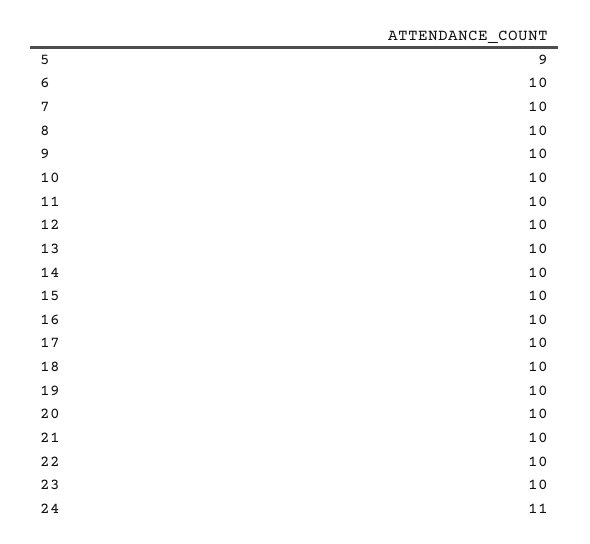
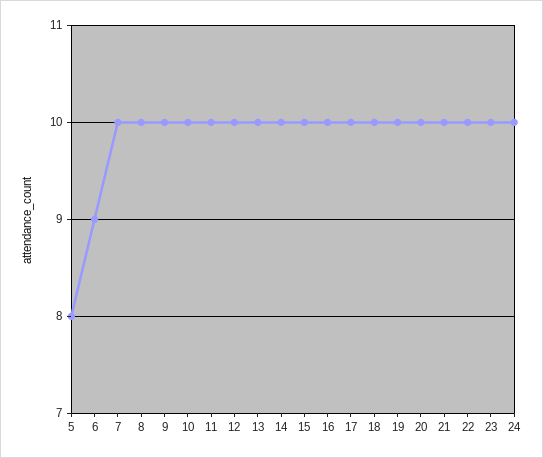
  {
-   "5": 9,
+   "5": 8,
-   "6": 10,
+   "6": 9,
    "7": 10,
    "8": 10,
    "9": 10,
    "10": 10,
    "11": 10,
    "12": 10,
    "13": 10,
    "14": 10,
    "15": 10,
    "16": 10,
    "17": 10,
    "18": 10,
    "19": 10,
    "20": 10,
    "21": 10,
    "22": 10,
    "23": 10,
-   "24": 11
+   "24": 10
  }

